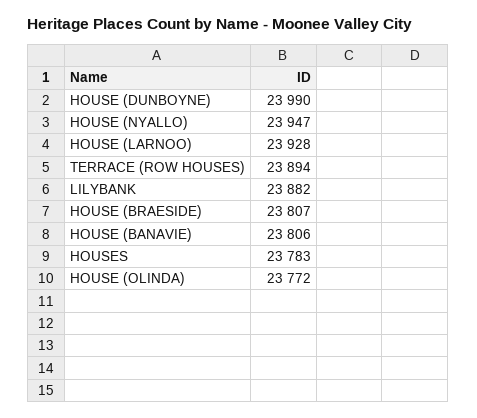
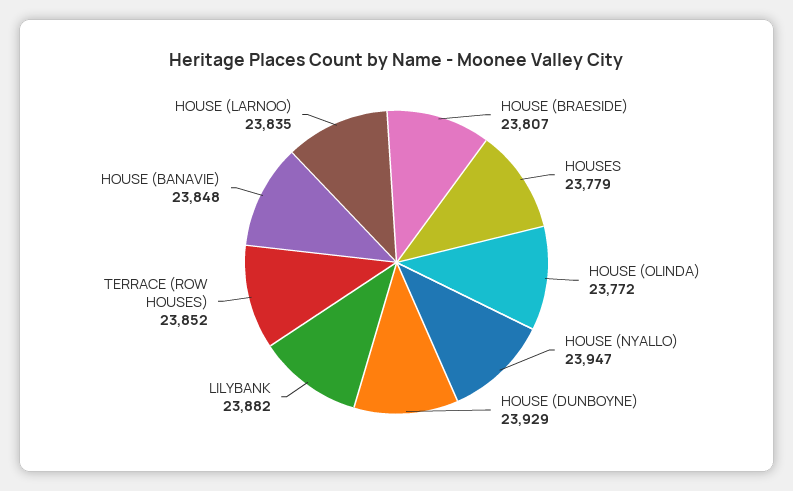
  {
-   "HOUSE (DUNBOYNE)": 23990,
+   "HOUSE (DUNBOYNE)": 23929,
    "HOUSE (NYALLO)": 23947,
-   "HOUSE (LARNOO)": 23928,
+   "HOUSE (LARNOO)": 23835,
-   "TERRACE (ROW HOUSES)": 23894,
+   "TERRACE (ROW HOUSES)": 23852,
    "LILYBANK": 23882,
    "HOUSE (BRAESIDE)": 23807,
-   "HOUSE (BANAVIE)": 23806,
+   "HOUSE (BANAVIE)": 23848,
-   "HOUSES": 23783,
+   "HOUSES": 23779,
    "HOUSE (OLINDA)": 23772
  }

